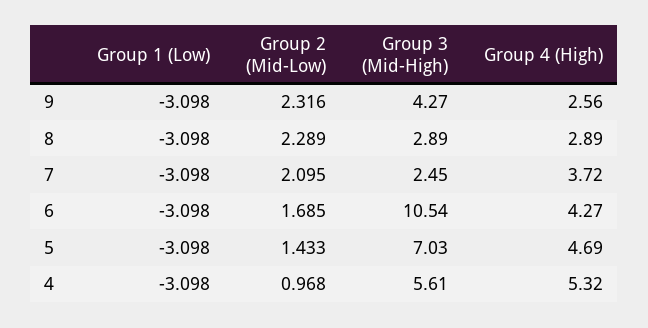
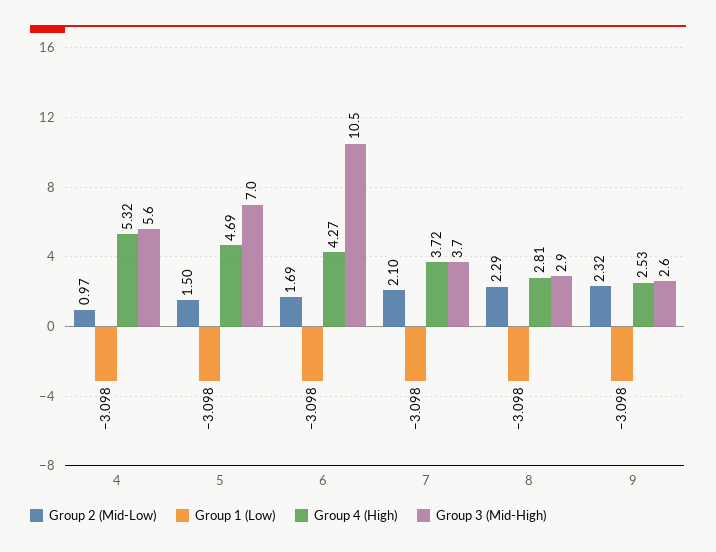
  {
    "Group 1 (Low)": {
      "9": -3.098,
      "8": -3.098,
      "7": -3.098,
      "6": -3.098,
      "5": -3.098,
      "4": -3.098
    },
    "Group 2 (Mid-Low)": {
      "9": 2.316,
      "8": 2.289,
      "7": 2.095,
      "6": 1.685,
-     "5": 1.433,
+     "5": 1.5,
      "4": 0.968
    },
    "Group 3 (Mid-High)": {
-     "9": 4.27,
+     "9": 2.6,
      "8": 2.89,
-     "7": 2.45,
+     "7": 3.7,
      "6": 10.54,
      "5": 7.03,
      "4": 5.61
    },
    "Group 4 (High)": {
-     "9": 2.56,
+     "9": 2.53,
-     "8": 2.89,
+     "8": 2.81,
      "7": 3.72,
      "6": 4.27,
      "5": 4.69,
      "4": 5.32
    }
  }

